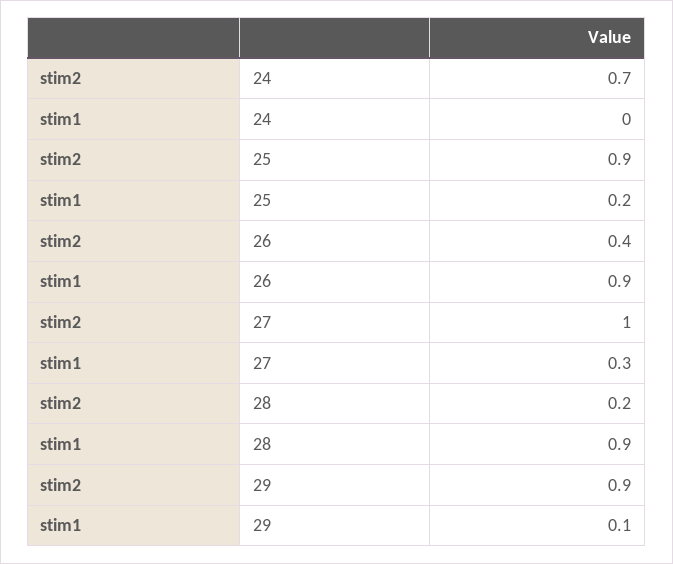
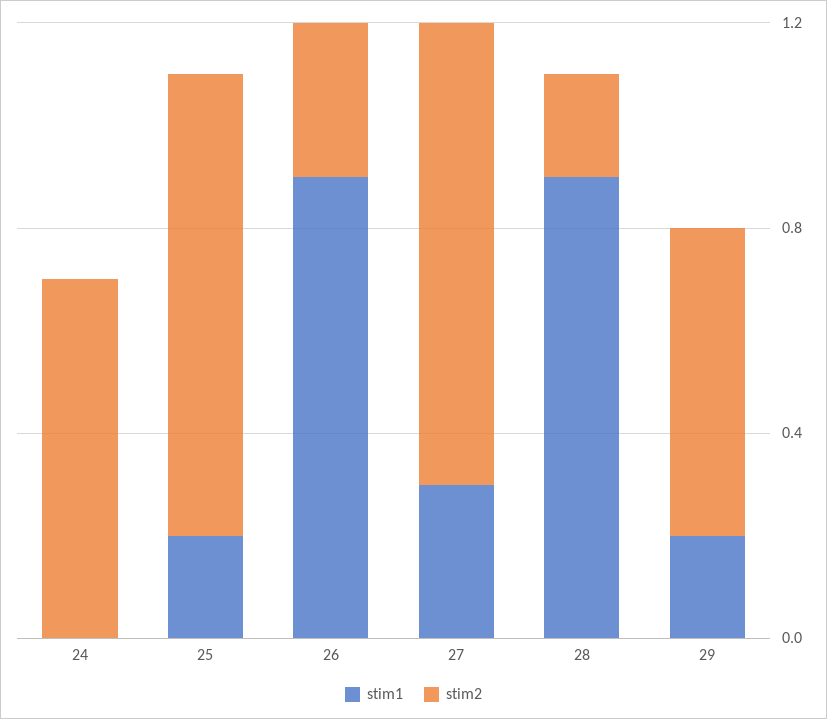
  {
    "stim2": {
      "24": 0.7,
      "25": 0.9,
-     "26": 0.4,
+     "26": 0.3,
-     "27": 1,
+     "27": 0.9,
      "28": 0.2,
-     "29": 0.9
+     "29": 0.6
    },
    "stim1": {
      "24": 0,
      "25": 0.2,
      "26": 0.9,
      "27": 0.3,
      "28": 0.9,
-     "29": 0.1
+     "29": 0.2
    }
  }

